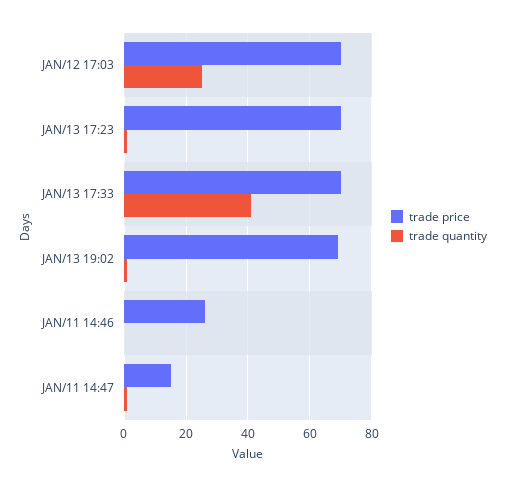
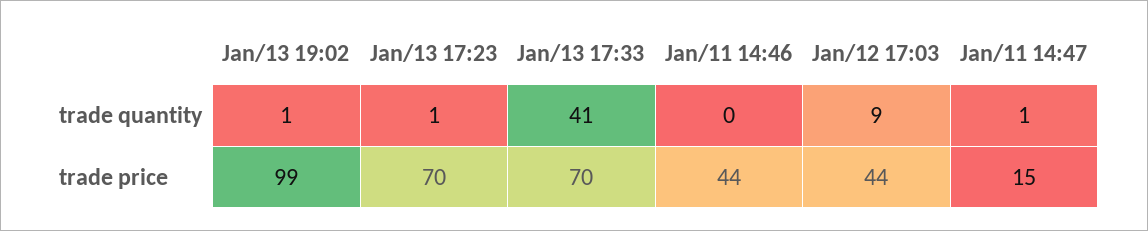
  {
    "trade price": {
-     "JAN/12 17:03": 70,
+     "JAN/12 17:03": 44,
      "JAN/13 17:23": 70,
      "JAN/13 17:33": 70,
-     "JAN/13 19:02": 70,
+     "JAN/13 19:02": 99,
-     "JAN/11 14:46": 25,
+     "JAN/11 14:46": 44,
      "JAN/11 14:47": 15
    },
    "trade quantity": {
-     "JAN/12 17:03": 25,
+     "JAN/12 17:03": 9,
      "JAN/13 17:23": 1,
      "JAN/13 17:33": 41,
      "JAN/13 19:02": 1,
      "JAN/11 14:46": 0,
      "JAN/11 14:47": 1
    }
  }

